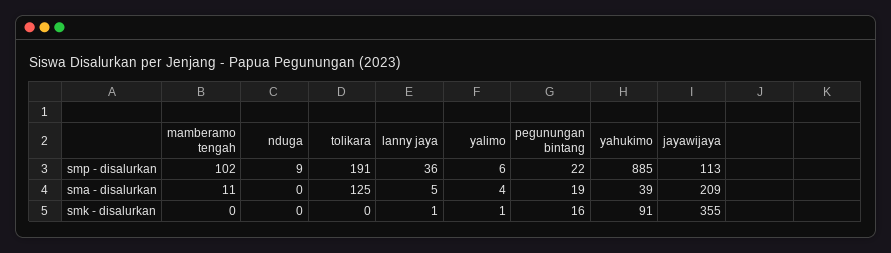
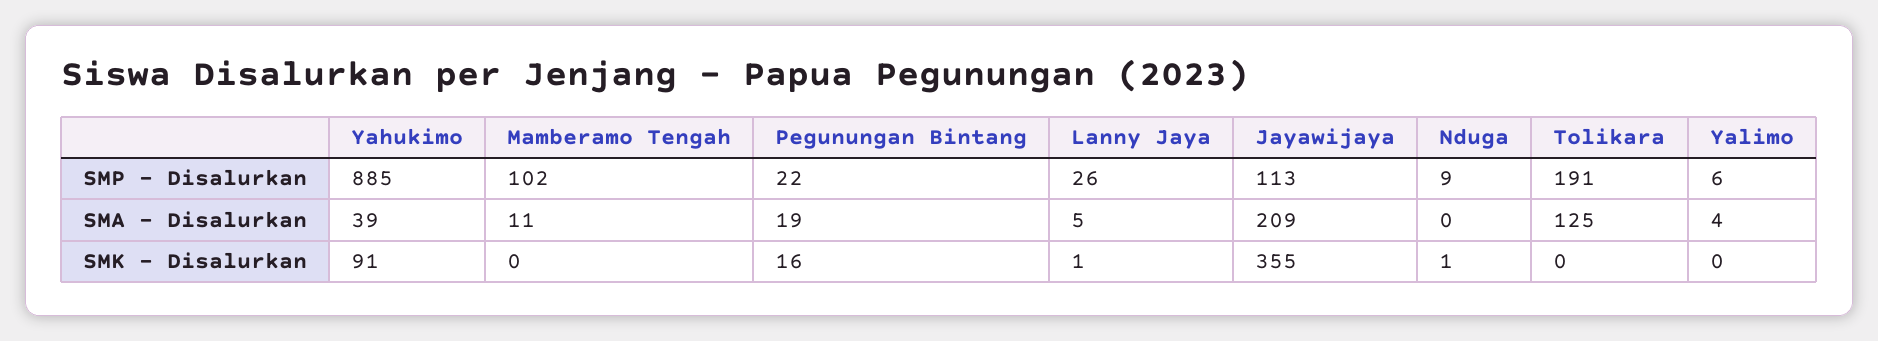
  {
    "mamberamo tengah": {
      "smp - disalurkan": 102,
      "sma - disalurkan": 11,
      "smk - disalurkan": 0
    },
    "nduga": {
      "smp - disalurkan": 9,
      "sma - disalurkan": 0,
-     "smk - disalurkan": 0
+     "smk - disalurkan": 1
    },
    "tolikara": {
      "smp - disalurkan": 191,
      "sma - disalurkan": 125,
      "smk - disalurkan": 0
    },
    "lanny jaya": {
-     "smp - disalurkan": 36,
+     "smp - disalurkan": 26,
      "sma - disalurkan": 5,
      "smk - disalurkan": 1
    },
    "yalimo": {
      "smp - disalurkan": 6,
      "sma - disalurkan": 4,
-     "smk - disalurkan": 1
+     "smk - disalurkan": 0
    },
    "pegunungan bintang": {
      "smp - disalurkan": 22,
      "sma - disalurkan": 19,
      "smk - disalurkan": 16
    },
    "yahukimo": {
      "smp - disalurkan": 885,
      "sma - disalurkan": 39,
      "smk - disalurkan": 91
    },
    "jayawijaya": {
      "smp - disalurkan": 113,
      "sma - disalurkan": 209,
      "smk - disalurkan": 355
    }
  }

